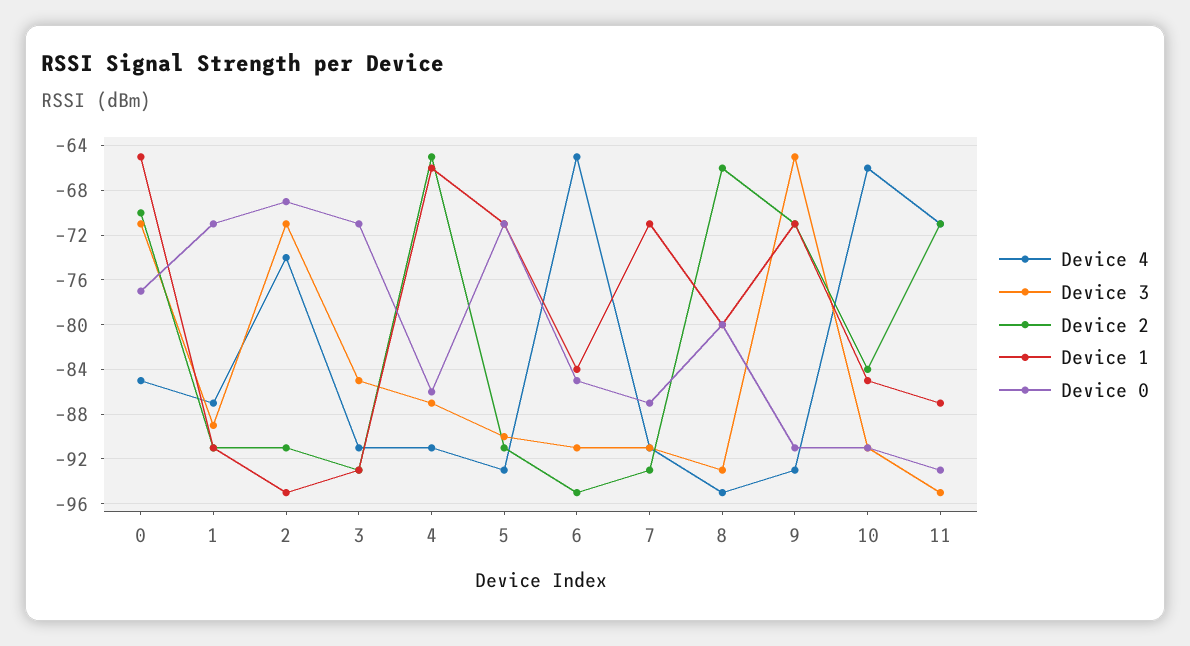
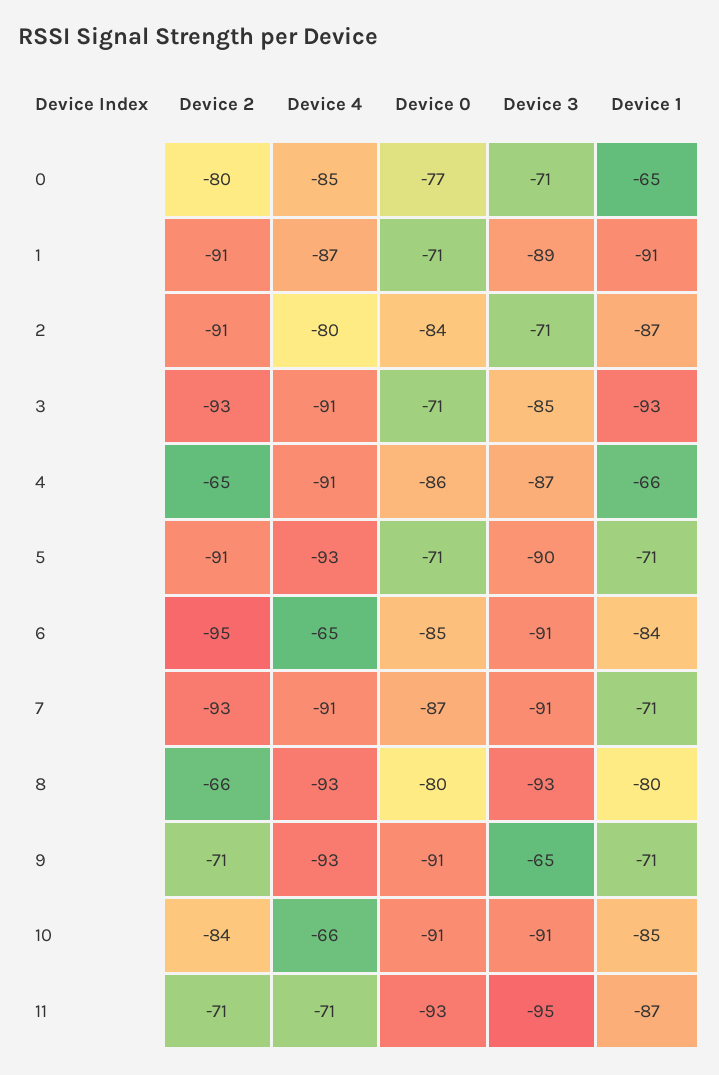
  {
    "Device 4": {
      "0": -85,
      "1": -87,
-     "2": -74,
+     "2": -80,
      "3": -91,
      "4": -91,
      "5": -93,
      "6": -65,
      "7": -91,
-     "8": -95,
+     "8": -93,
      "9": -93,
      "10": -66,
      "11": -71
    },
    "Device 3": {
      "0": -71,
      "1": -89,
      "2": -71,
      "3": -85,
      "4": -87,
      "5": -90,
      "6": -91,
      "7": -91,
      "8": -93,
      "9": -65,
      "10": -91,
      "11": -95
    },
    "Device 2": {
-     "0": -70,
+     "0": -80,
      "1": -91,
      "2": -91,
      "3": -93,
      "4": -65,
      "5": -91,
      "6": -95,
      "7": -93,
      "8": -66,
      "9": -71,
      "10": -84,
      "11": -71
    },
    "Device 1": {
      "0": -65,
      "1": -91,
-     "2": -95,
+     "2": -87,
      "3": -93,
      "4": -66,
      "5": -71,
      "6": -84,
      "7": -71,
      "8": -80,
      "9": -71,
      "10": -85,
      "11": -87
    },
    "Device 0": {
      "0": -77,
      "1": -71,
-     "2": -69,
+     "2": -84,
      "3": -71,
      "4": -86,
      "5": -71,
      "6": -85,
      "7": -87,
      "8": -80,
      "9": -91,
      "10": -91,
      "11": -93
    }
  }

